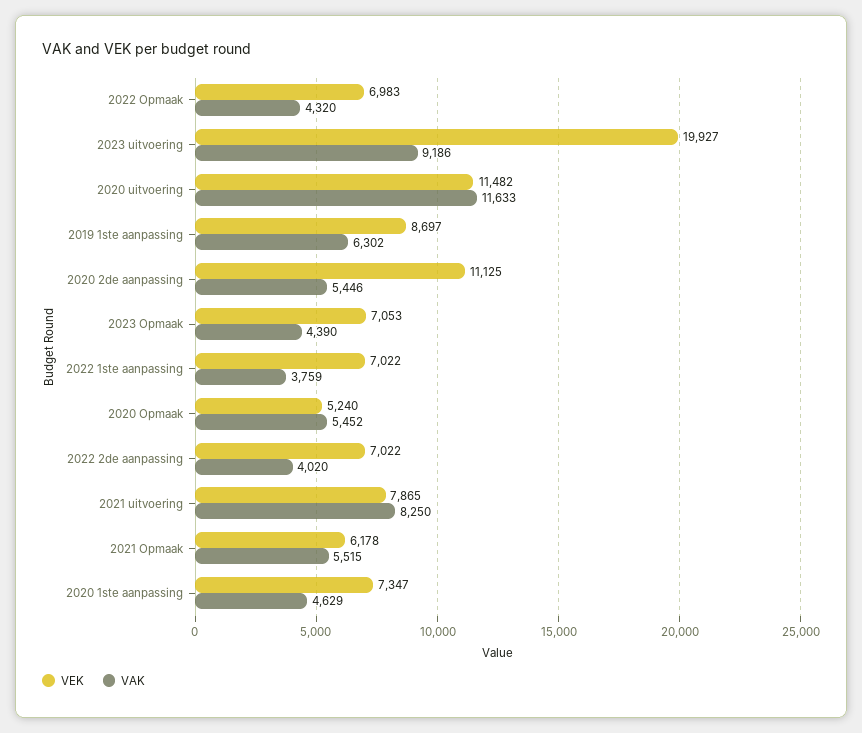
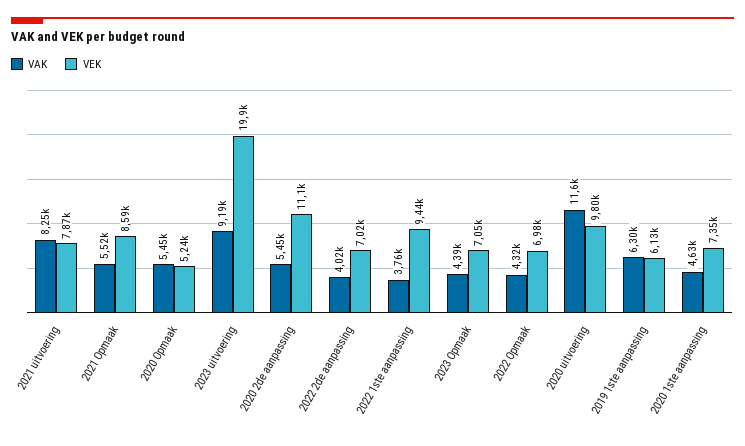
  {
    "VEK": {
      "2022 Opmaak": 6983,
      "2023 uitvoering": 19927,
-     "2020 uitvoering": 11482,
+     "2020 uitvoering": 9800,
-     "2019 1ste aanpassing": 8697,
+     "2019 1ste aanpassing": 6130,
      "2020 2de aanpassing": 11125,
      "2023 Opmaak": 7053,
-     "2022 1ste aanpassing": 7022,
+     "2022 1ste aanpassing": 9440,
      "2020 Opmaak": 5240,
      "2022 2de aanpassing": 7022,
      "2021 uitvoering": 7865,
-     "2021 Opmaak": 6178,
+     "2021 Opmaak": 8590,
      "2020 1ste aanpassing": 7347
    },
    "VAK": {
      "2022 Opmaak": 4320,
      "2023 uitvoering": 9186,
      "2020 uitvoering": 11633,
      "2019 1ste aanpassing": 6302,
      "2020 2de aanpassing": 5446,
      "2023 Opmaak": 4390,
      "2022 1ste aanpassing": 3759,
      "2020 Opmaak": 5452,
      "2022 2de aanpassing": 4020,
      "2021 uitvoering": 8250,
      "2021 Opmaak": 5515,
      "2020 1ste aanpassing": 4629
    }
  }

